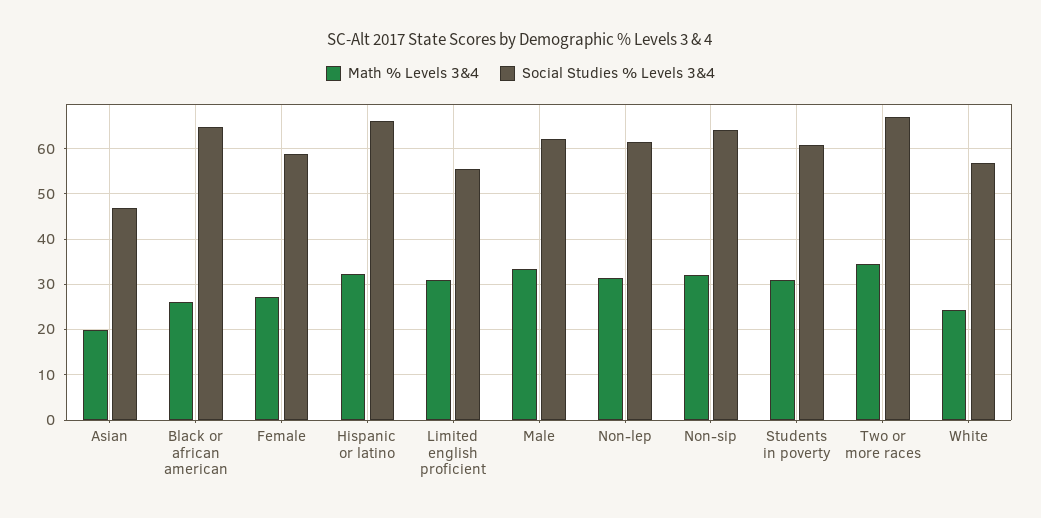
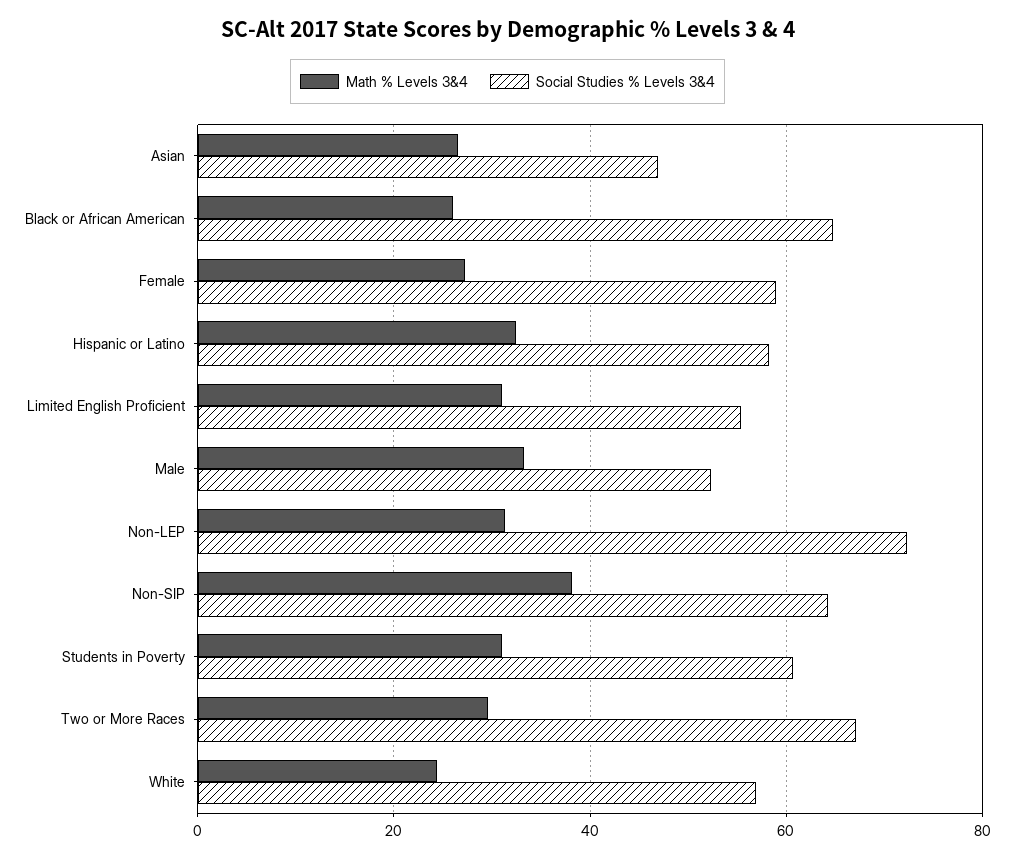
  {
    "Math % Levels 3&4": {
-     "Asian": 20,
+     "Asian": 26,
      "Black or african american": 26,
      "Female": 28,
      "Hispanic or latino": 32,
      "Limited english proficient": 32,
      "Male": 34,
      "Non-lep": 32,
-     "Non-sip": 32,
+     "Non-sip": 38,
      "Students in poverty": 32,
-     "Two or more races": 34,
+     "Two or more races": 30,
      "White": 24
    },
    "Social Studies % Levels 3&4": {
      "Asian": 46,
      "Black or african american": 64,
      "Female": 58,
-     "Hispanic or latino": 66,
+     "Hispanic or latino": 58,
      "Limited english proficient": 56,
-     "Male": 62,
+     "Male": 52,
-     "Non-lep": 62,
+     "Non-lep": 72,
      "Non-sip": 64,
      "Students in poverty": 60,
      "Two or more races": 68,
      "White": 56
    }
  }

